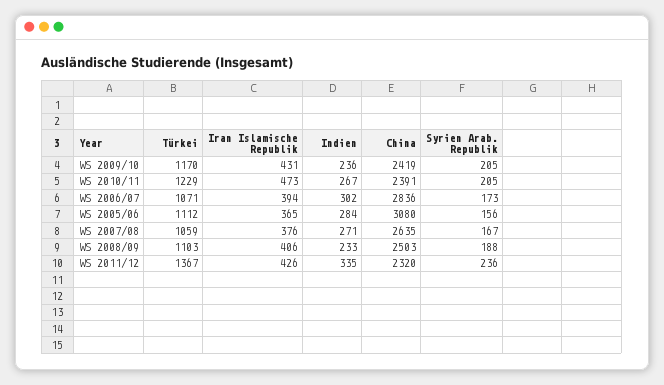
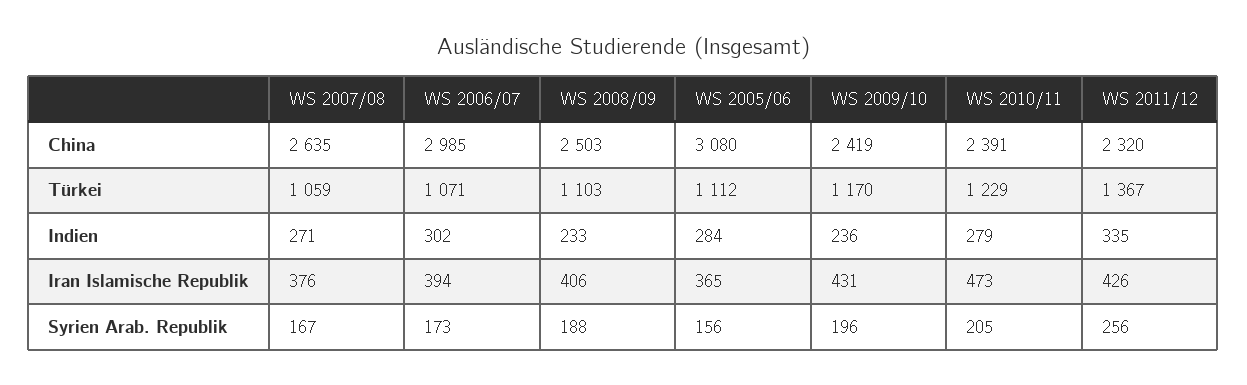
  {
    "Türkei": {
      "WS 2009/10": 1170,
      "WS 2010/11": 1229,
      "WS 2006/07": 1071,
      "WS 2005/06": 1112,
      "WS 2007/08": 1059,
      "WS 2008/09": 1103,
      "WS 2011/12": 1367
    },
    "Iran Islamische Republik": {
      "WS 2009/10": 431,
      "WS 2010/11": 473,
      "WS 2006/07": 394,
      "WS 2005/06": 365,
      "WS 2007/08": 376,
      "WS 2008/09": 406,
      "WS 2011/12": 426
    },
    "Indien": {
      "WS 2009/10": 236,
-     "WS 2010/11": 267,
+     "WS 2010/11": 279,
      "WS 2006/07": 302,
      "WS 2005/06": 284,
      "WS 2007/08": 271,
      "WS 2008/09": 233,
      "WS 2011/12": 335
    },
    "China": {
      "WS 2009/10": 2419,
      "WS 2010/11": 2391,
-     "WS 2006/07": 2836,
+     "WS 2006/07": 2985,
      "WS 2005/06": 3080,
      "WS 2007/08": 2635,
      "WS 2008/09": 2503,
      "WS 2011/12": 2320
    },
    "Syrien Arab. Republik": {
-     "WS 2009/10": 205,
+     "WS 2009/10": 196,
      "WS 2010/11": 205,
      "WS 2006/07": 173,
      "WS 2005/06": 156,
      "WS 2007/08": 167,
      "WS 2008/09": 188,
-     "WS 2011/12": 236
+     "WS 2011/12": 256
    }
  }

